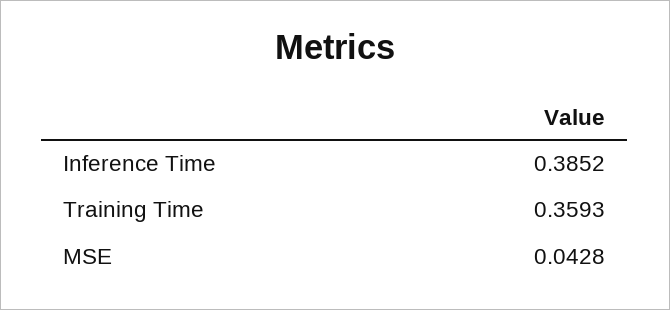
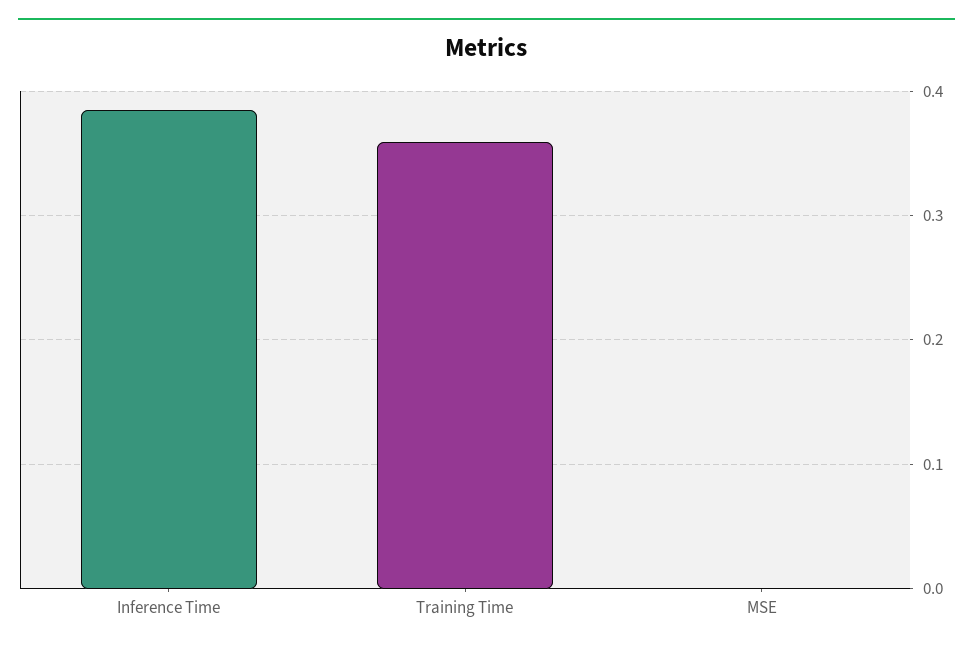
  {
    "Inference Time": 0.3852,
    "Training Time": 0.3593,
-   "MSE": 0.0428
+   "MSE": 0
  }

